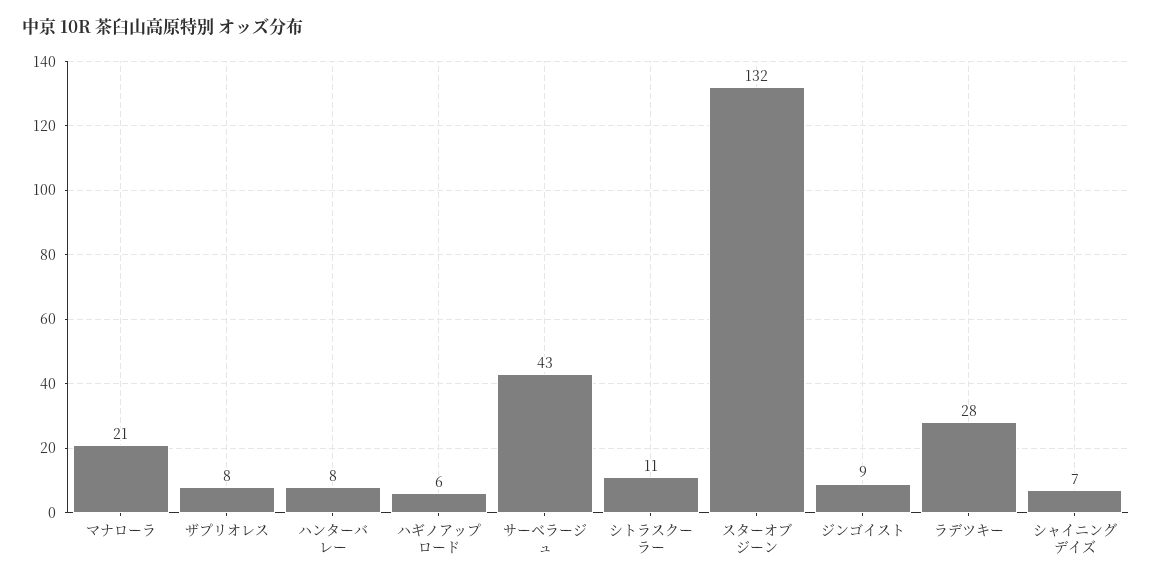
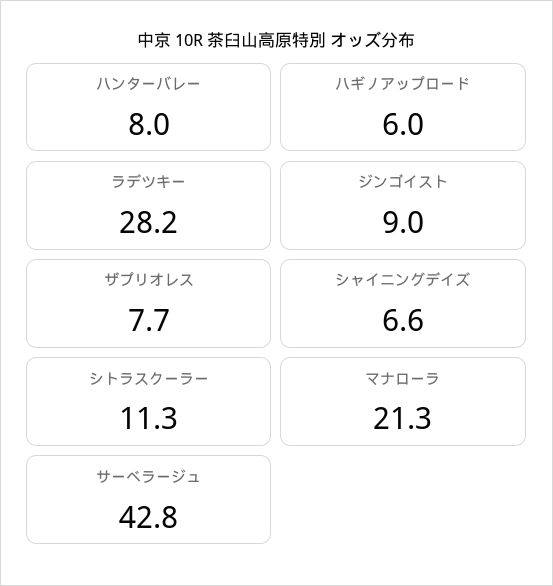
  {
    "マナローラ": 21.3,
    "ザプリオレス": 7.7,
    "ハンターバレー": 8,
    "ハギノアップロード": 6,
    "サーベラージュ": 42.8,
    "シトラスクーラー": 11.3,
-   "スターオブジーン": 132,
    "ジンゴイスト": 9,
    "ラデツキー": 28.2,
    "シャイニングデイズ": 6.6
  }

